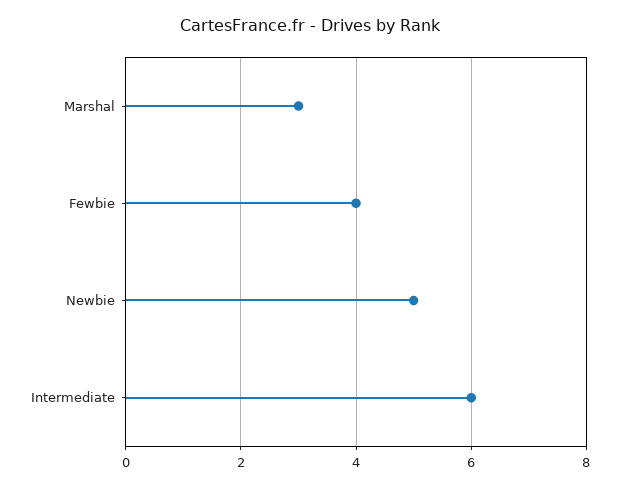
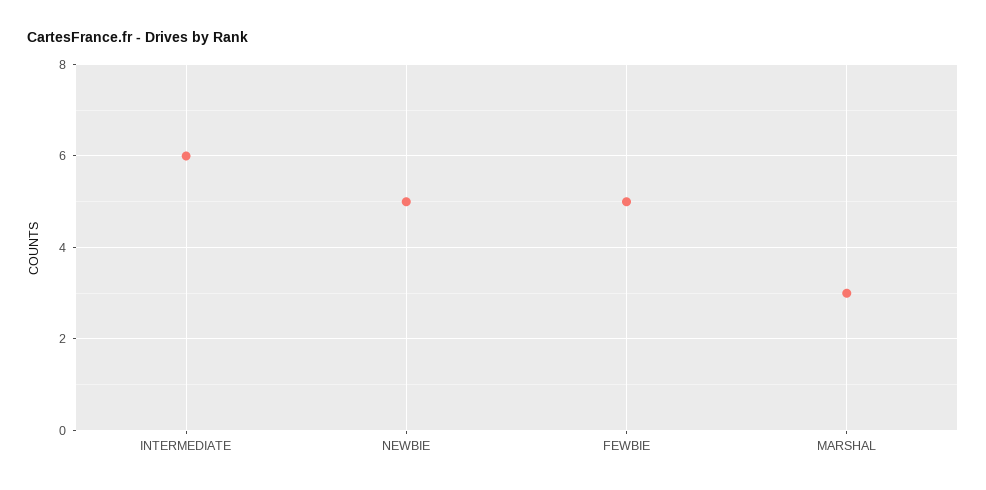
  {
    "Marshal": 3,
-   "Fewbie": 4,
+   "Fewbie": 5,
    "Newbie": 5,
    "Intermediate": 6
  }

